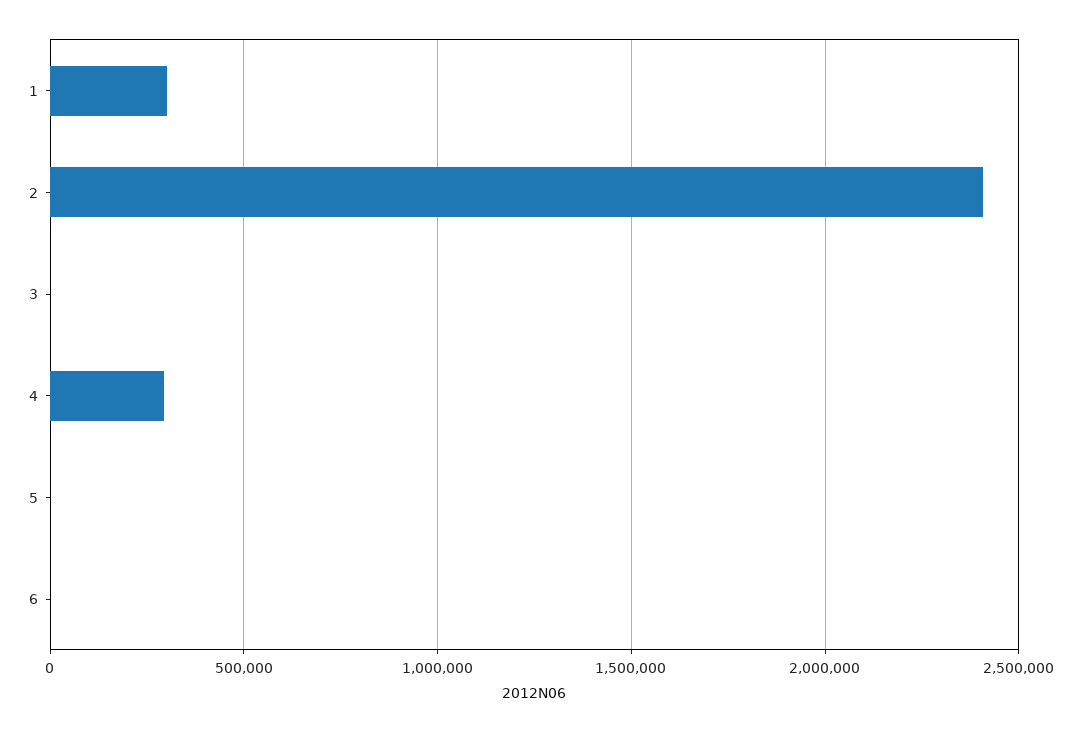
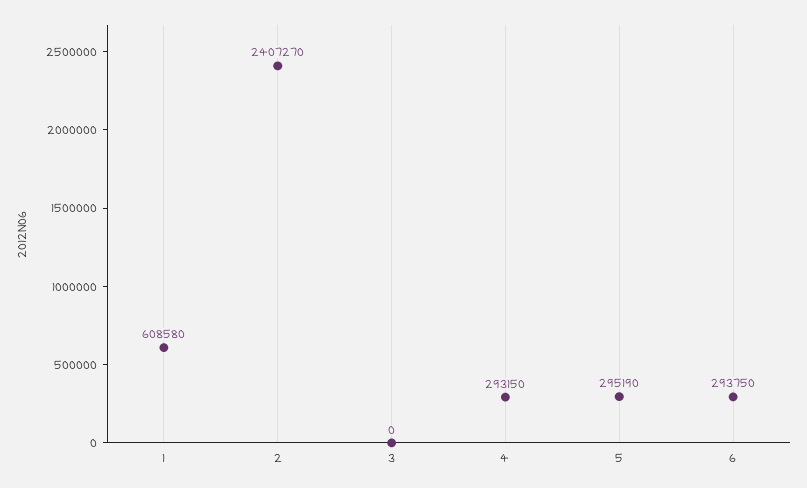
  {
-   "1": 300000,
+   "1": 608580,
    "2": 2407270,
    "3": 0,
    "4": 293150,
-   "5": 0,
+   "5": 295190,
-   "6": 0
+   "6": 293750
  }

